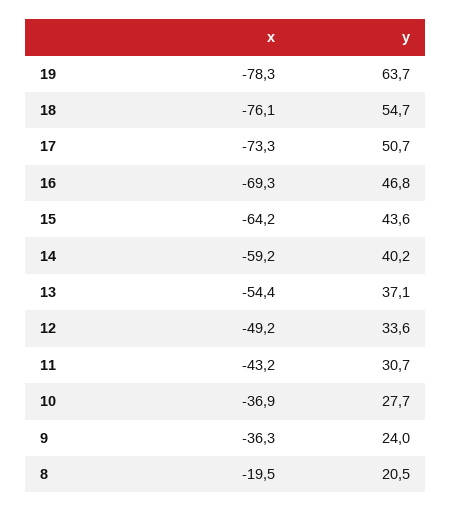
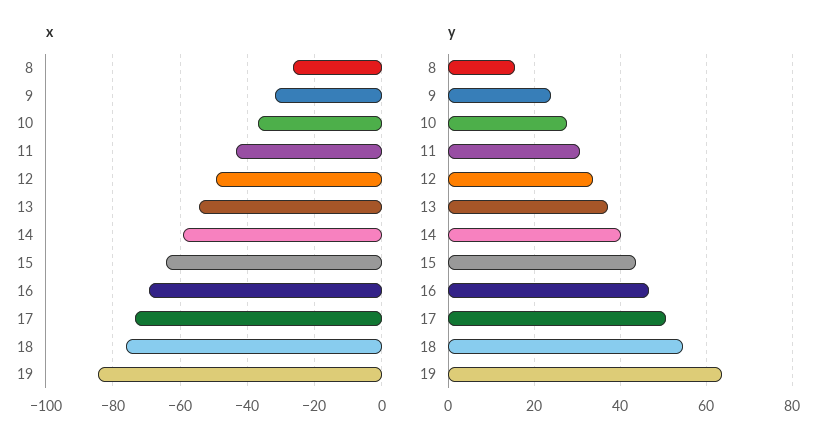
  {
    "x": {
-     "19": -78.3,
+     "19": -84,
      "18": -76.1,
      "17": -73.3,
      "16": -69.3,
      "15": -64.2,
      "14": -59.2,
      "13": -54.4,
      "12": -49.2,
      "11": -43.2,
      "10": -36.9,
-     "9": -36.3,
+     "9": -32,
-     "8": -19.5
+     "8": -26
    },
    "y": {
      "19": 63.7,
      "18": 54.7,
      "17": 50.7,
      "16": 46.8,
      "15": 43.6,
      "14": 40.2,
      "13": 37.1,
      "12": 33.6,
      "11": 30.7,
      "10": 27.7,
      "9": 24,
-     "8": 20.5
+     "8": 16
    }
  }

